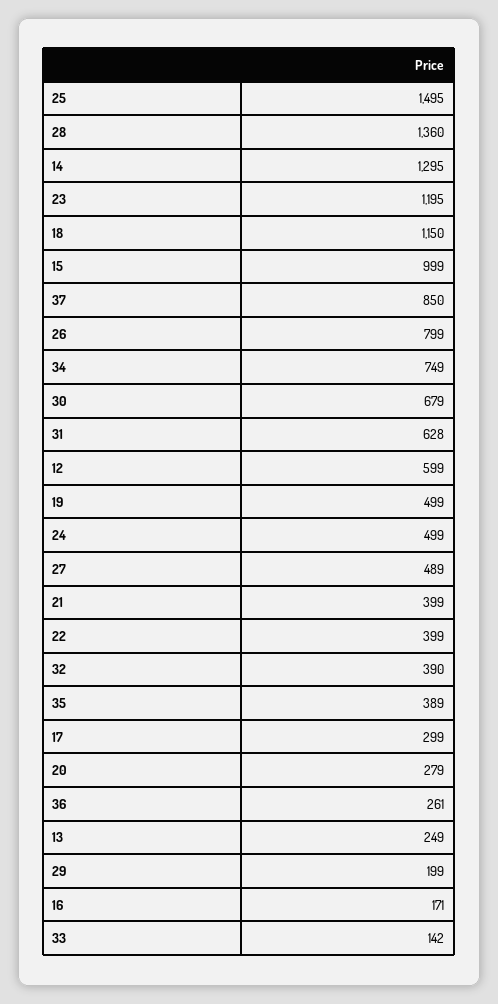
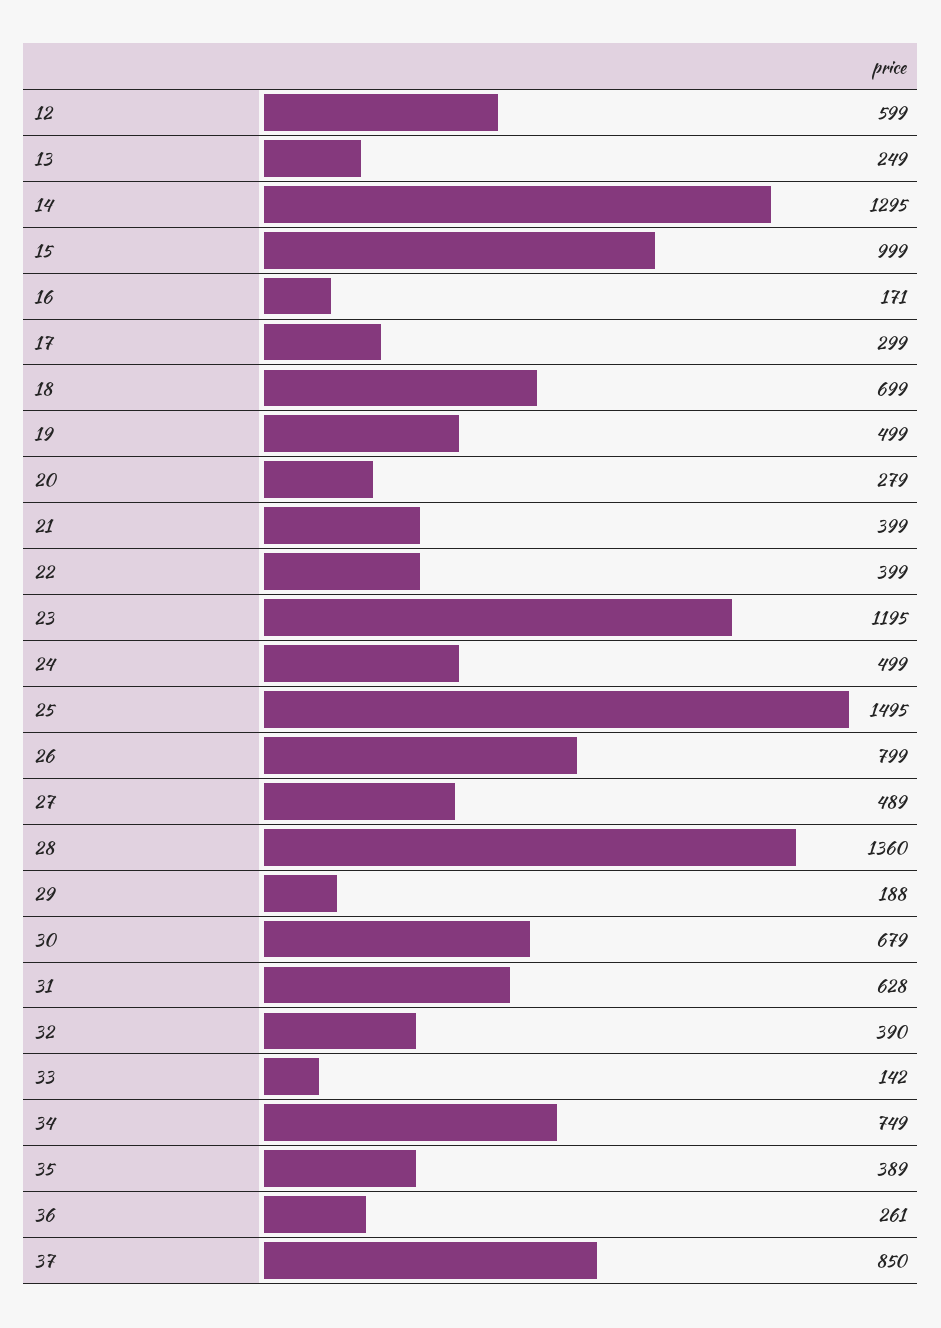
  {
    "25": 1495,
    "28": 1360,
    "14": 1295,
    "23": 1195,
-   "18": 1150,
+   "18": 699,
    "15": 999,
    "37": 850,
    "26": 799,
    "34": 749,
    "30": 679,
    "31": 628,
    "12": 599,
    "19": 499,
    "24": 499,
    "27": 489,
    "21": 399,
    "22": 399,
    "32": 390,
    "35": 389,
    "17": 299,
    "20": 279,
    "36": 261,
    "13": 249,
-   "29": 199,
+   "29": 188,
    "16": 171,
    "33": 142
  }

